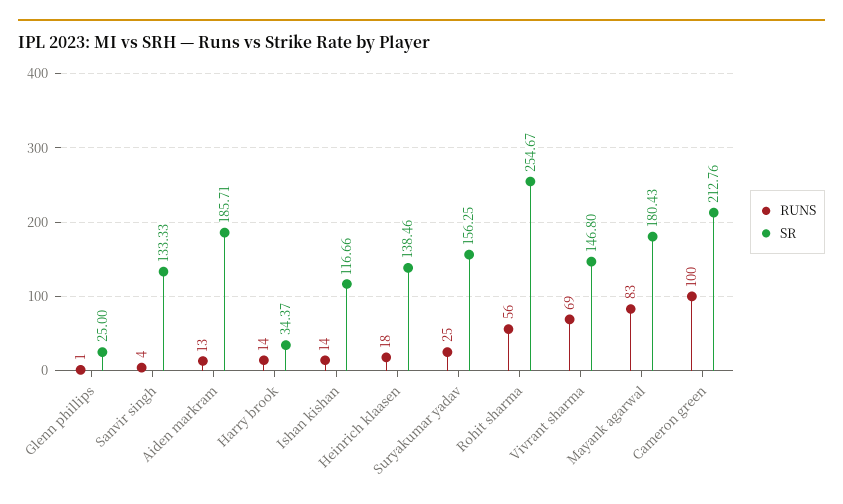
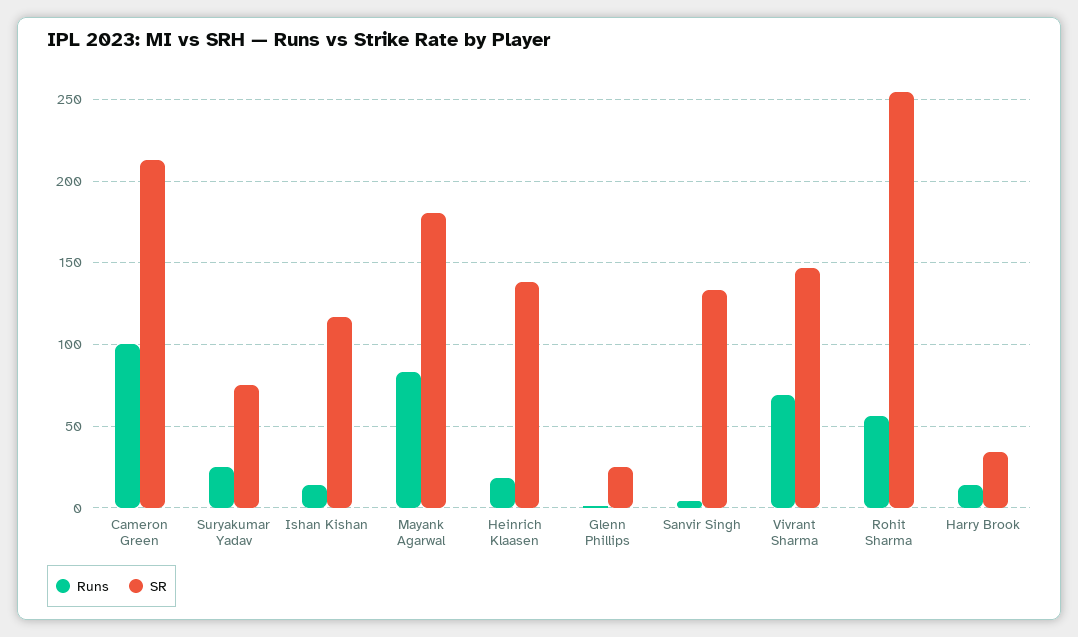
  {
    "RUNS": {
      "Glenn phillips": 1,
      "Sanvir singh": 4,
-     "Aiden markram": 13,
      "Harry brook": 14,
      "Ishan kishan": 14,
      "Heinrich klaasen": 18,
      "Suryakumar yadav": 25,
      "Rohit sharma": 56,
      "Vivrant sharma": 69,
      "Mayank agarwal": 83,
      "Cameron green": 100
    },
    "SR": {
      "Glenn phillips": 25,
      "Sanvir singh": 133.33,
-     "Aiden markram": 185.71,
      "Harry brook": 34.37,
      "Ishan kishan": 116.66,
      "Heinrich klaasen": 138.46,
-     "Suryakumar yadav": 156.25,
+     "Suryakumar yadav": 75,
      "Rohit sharma": 254.67,
      "Vivrant sharma": 146.8,
      "Mayank agarwal": 180.43,
      "Cameron green": 212.76
    }
  }

